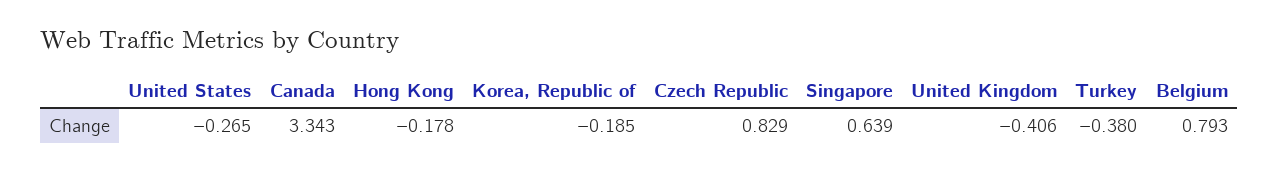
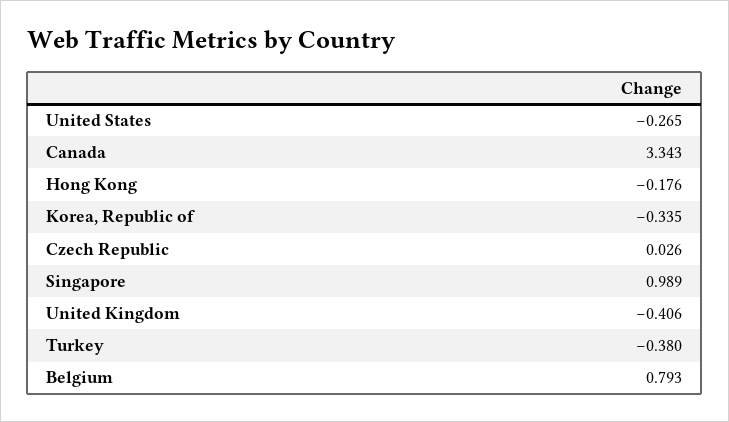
  {
    "United States": -0.265,
    "Canada": 3.343,
-   "Hong Kong": -0.178,
+   "Hong Kong": -0.176,
-   "Korea, Republic of": -0.185,
+   "Korea, Republic of": -0.335,
-   "Czech Republic": 0.829,
+   "Czech Republic": 0.026,
-   "Singapore": 0.639,
+   "Singapore": 0.989,
    "United Kingdom": -0.406,
    "Turkey": -0.38,
    "Belgium": 0.793
  }

